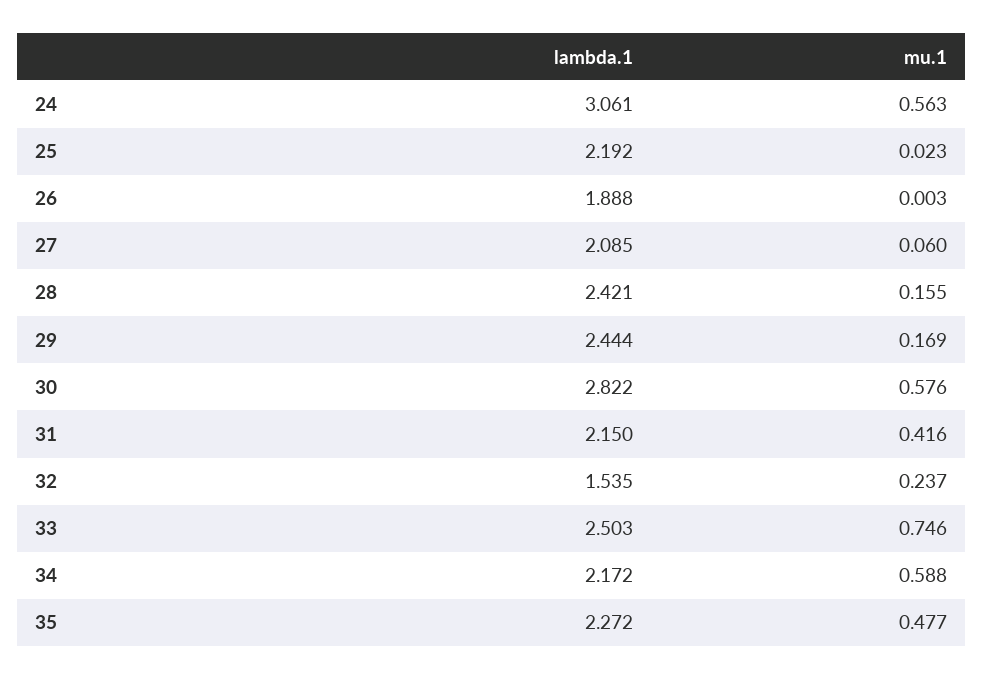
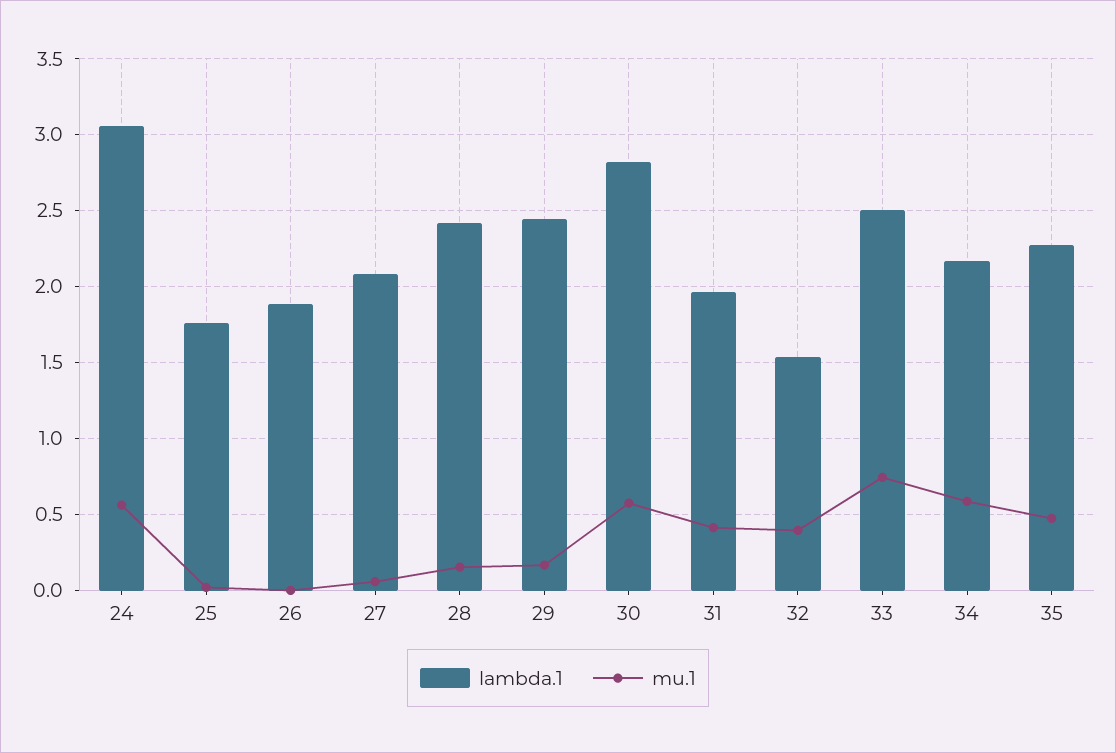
  {
    "lambda.1": {
      "24": 3.061,
-     "25": 2.192,
+     "25": 1.75,
      "26": 1.888,
      "27": 2.085,
      "28": 2.421,
      "29": 2.444,
      "30": 2.822,
-     "31": 2.15,
+     "31": 1.95,
      "32": 1.535,
      "33": 2.503,
      "34": 2.172,
      "35": 2.272
    },
    "mu.1": {
      "24": 0.563,
      "25": 0.023,
      "26": 0.003,
      "27": 0.06,
      "28": 0.155,
      "29": 0.169,
      "30": 0.576,
      "31": 0.416,
-     "32": 0.237,
+     "32": 0.4,
      "33": 0.746,
      "34": 0.588,
      "35": 0.477
    }
  }

